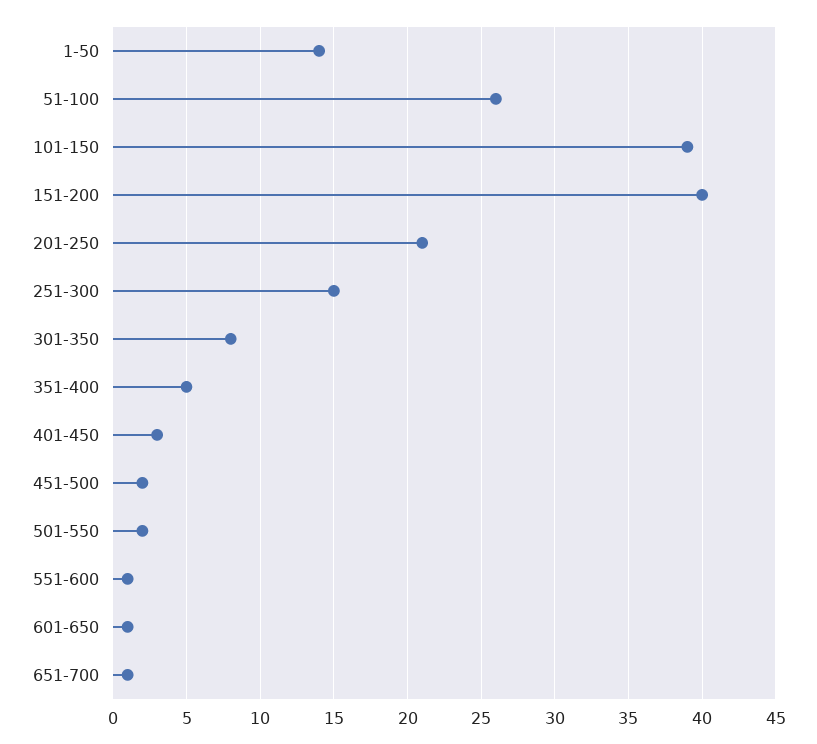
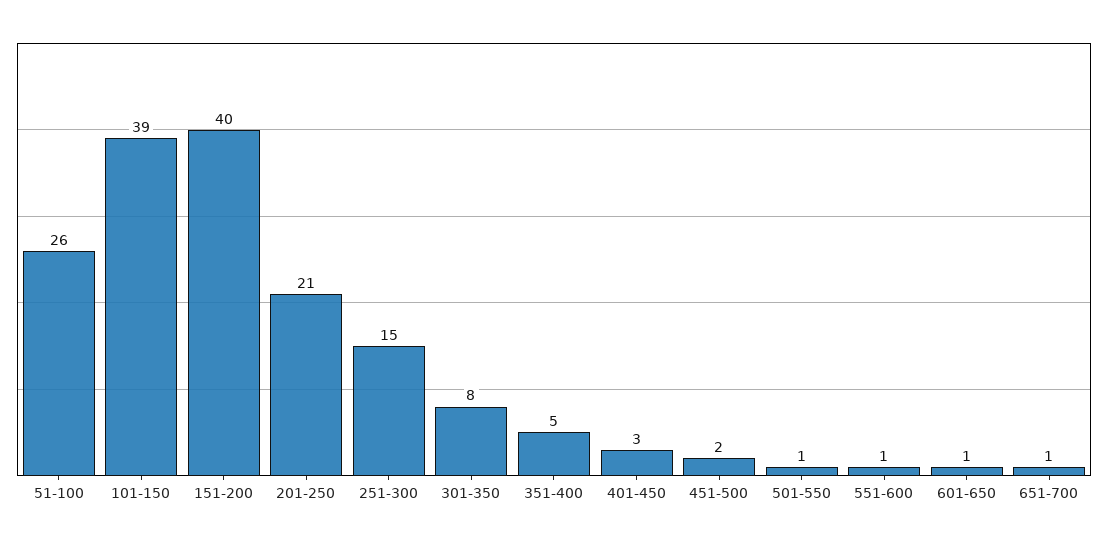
  {
-   "1-50": 14,
    "51-100": 26,
    "101-150": 39,
    "151-200": 40,
    "201-250": 21,
    "251-300": 15,
    "301-350": 8,
    "351-400": 5,
    "401-450": 3,
    "451-500": 2,
-   "501-550": 2,
+   "501-550": 1,
    "551-600": 1,
    "601-650": 1,
    "651-700": 1
  }

